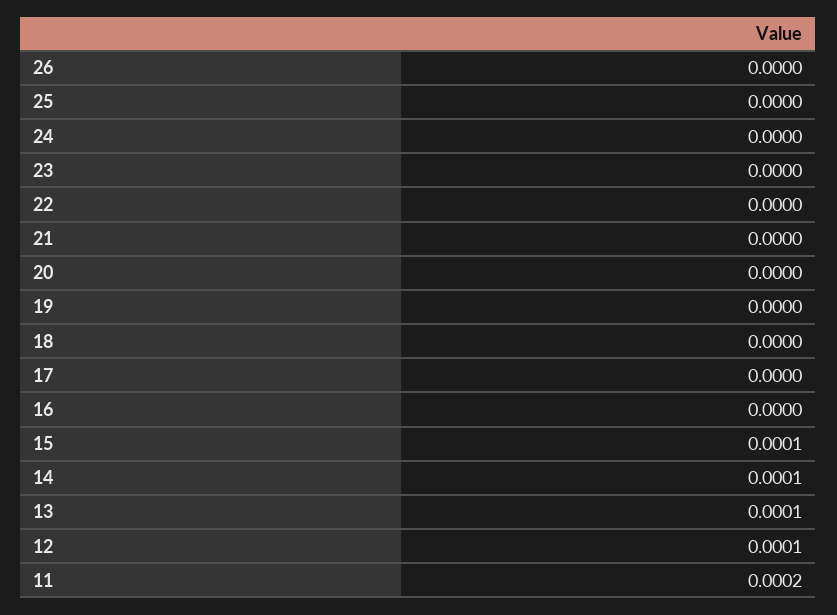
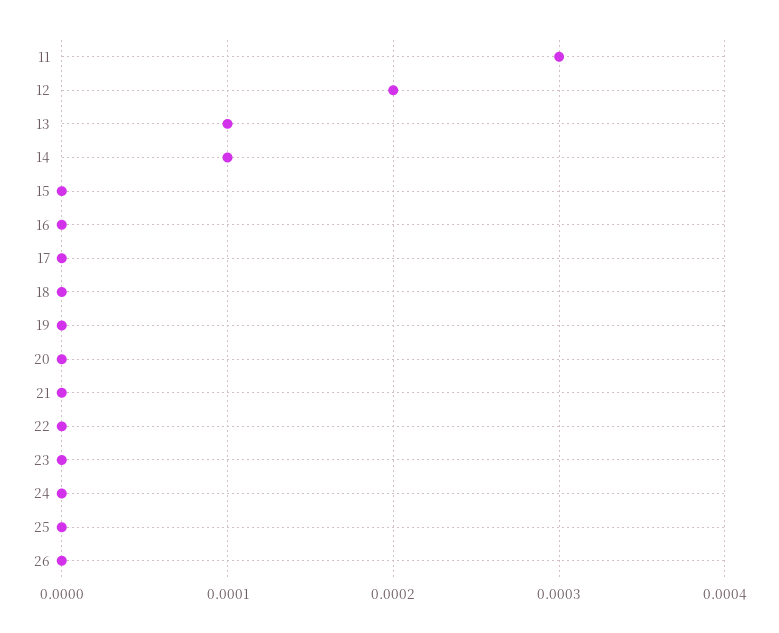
  {
    "26": 0,
    "25": 0,
    "24": 0,
    "23": 0,
    "22": 0,
    "21": 0,
    "20": 0,
    "19": 0,
    "18": 0,
    "17": 0,
    "16": 0,
-   "15": 0.0001,
+   "15": 0,
    "14": 0.0001,
    "13": 0.0001,
-   "12": 0.0001,
+   "12": 0.0002,
-   "11": 0.0002
+   "11": 0.0003
  }

